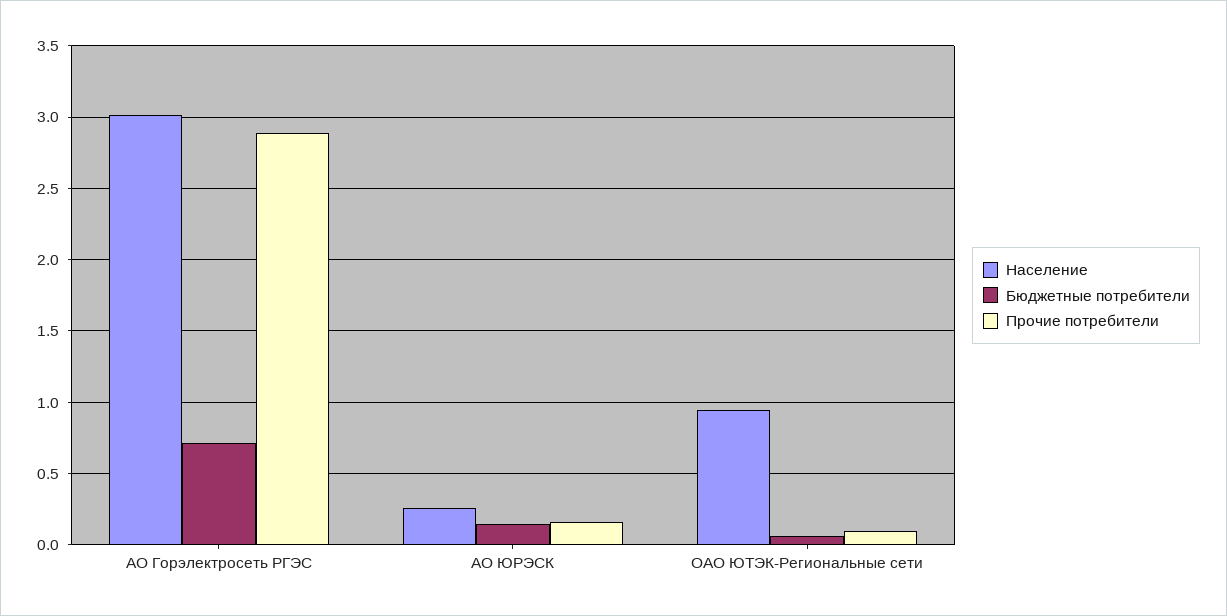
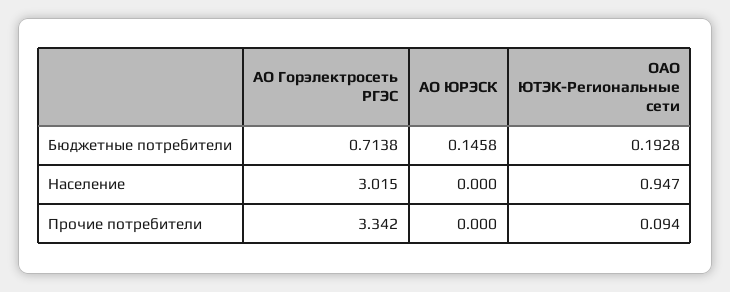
  {
    "Население": {
      "АО Горэлектросеть РГЭС": 3.015,
-     "АО ЮРЭСК": 0.25,
+     "АО ЮРЭСК": 0,
      "ОАО ЮТЭК-Региональные сети": 0.947
    },
    "Бюджетные потребители": {
      "АО Горэлектросеть РГЭС": 0.7138,
      "АО ЮРЭСК": 0.1458,
-     "ОАО ЮТЭК-Региональные сети": 0.05
+     "ОАО ЮТЭК-Региональные сети": 0.1928
    },
    "Прочие потребители": {
-     "АО Горэлектросеть РГЭС": 2.9,
+     "АО Горэлектросеть РГЭС": 3.342,
-     "АО ЮРЭСК": 0.15,
+     "АО ЮРЭСК": 0,
      "ОАО ЮТЭК-Региональные сети": 0.094
    }
  }

